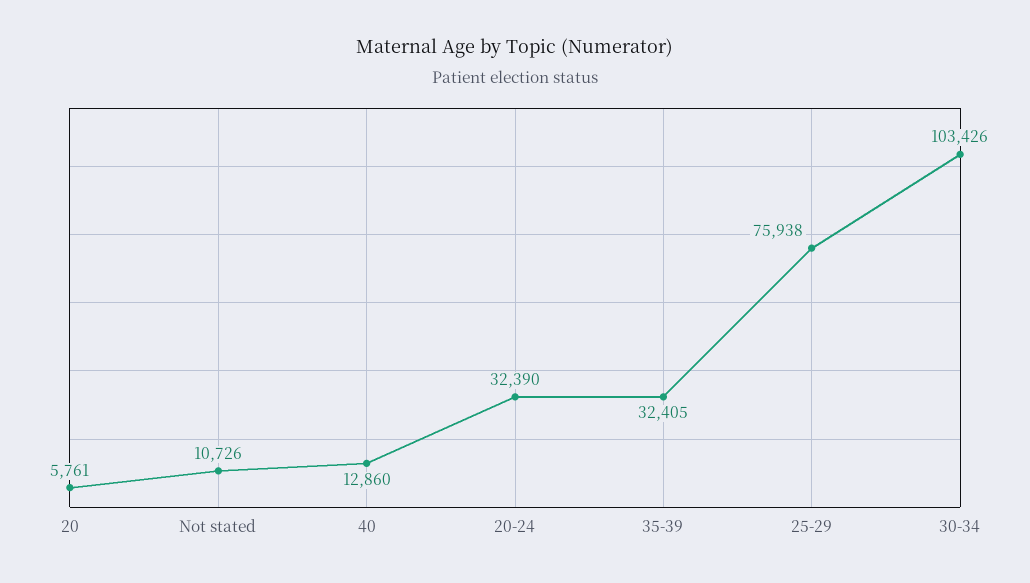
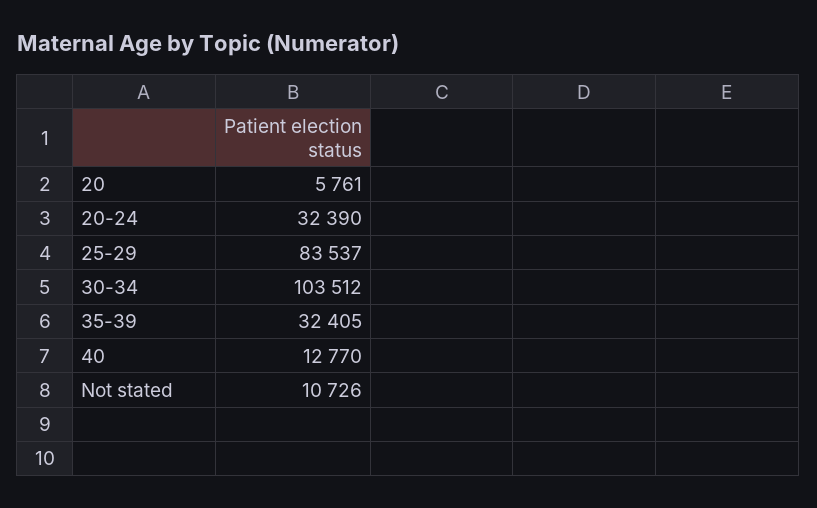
  {
    "20": 5761,
    "Not stated": 10726,
-   "40": 12860,
+   "40": 12770,
    "20-24": 32390,
    "35-39": 32405,
-   "25-29": 75938,
+   "25-29": 83537,
-   "30-34": 103426
+   "30-34": 103512
  }

